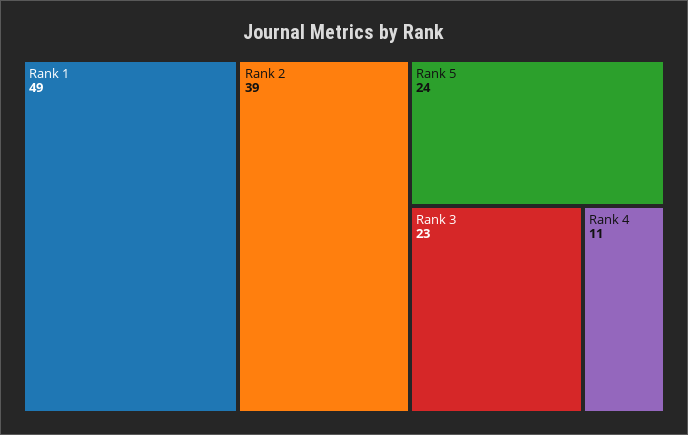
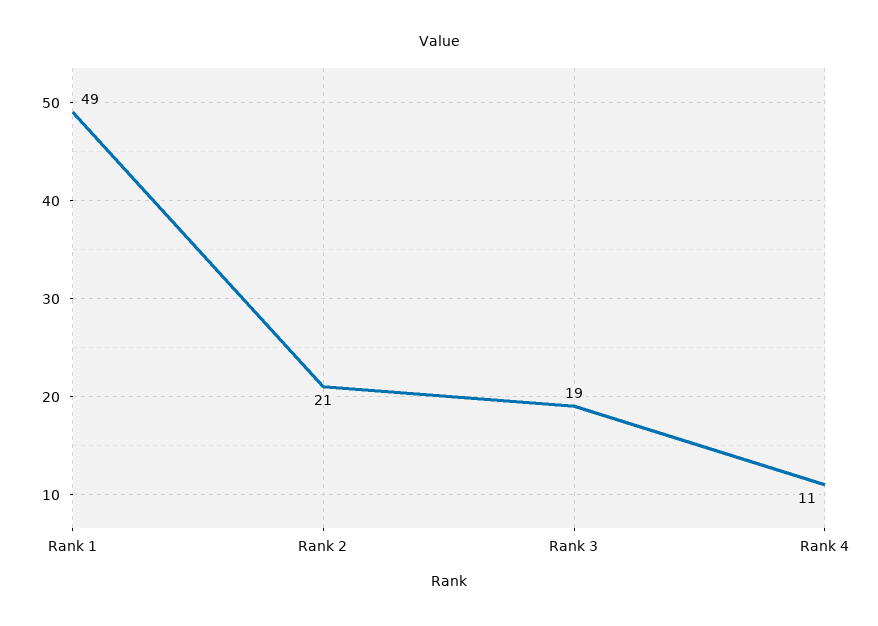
  {
    "Rank 1": 49,
-   "Rank 2": 39,
+   "Rank 2": 21,
-   "Rank 5": 24,
-   "Rank 3": 23,
+   "Rank 3": 19,
    "Rank 4": 11
  }

